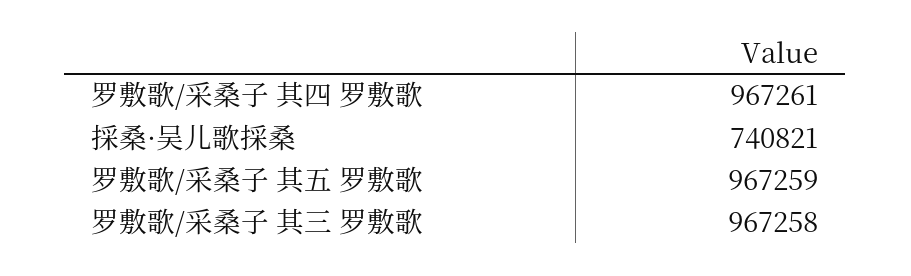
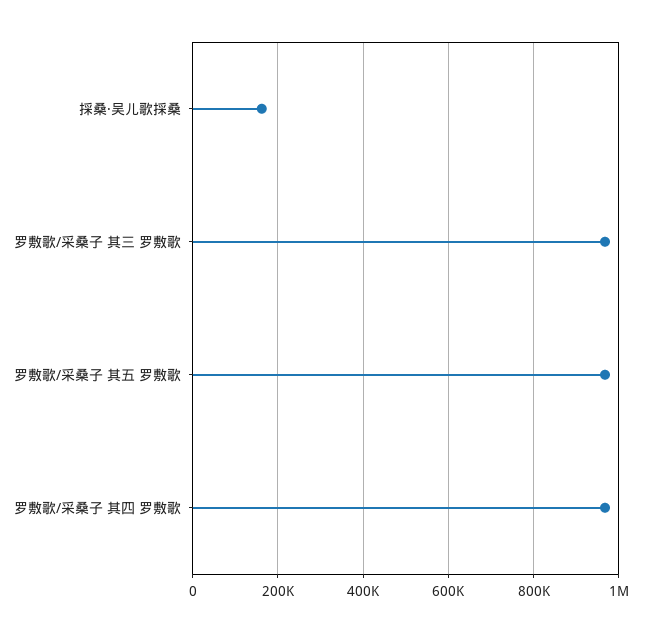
  {
    "罗敷歌/采桑子 其四 罗敷歌": 967261,
-   "採桑·吴儿歌採桑": 740821,
+   "採桑·吴儿歌採桑": 160000,
    "罗敷歌/采桑子 其五 罗敷歌": 967259,
    "罗敷歌/采桑子 其三 罗敷歌": 967258
  }

